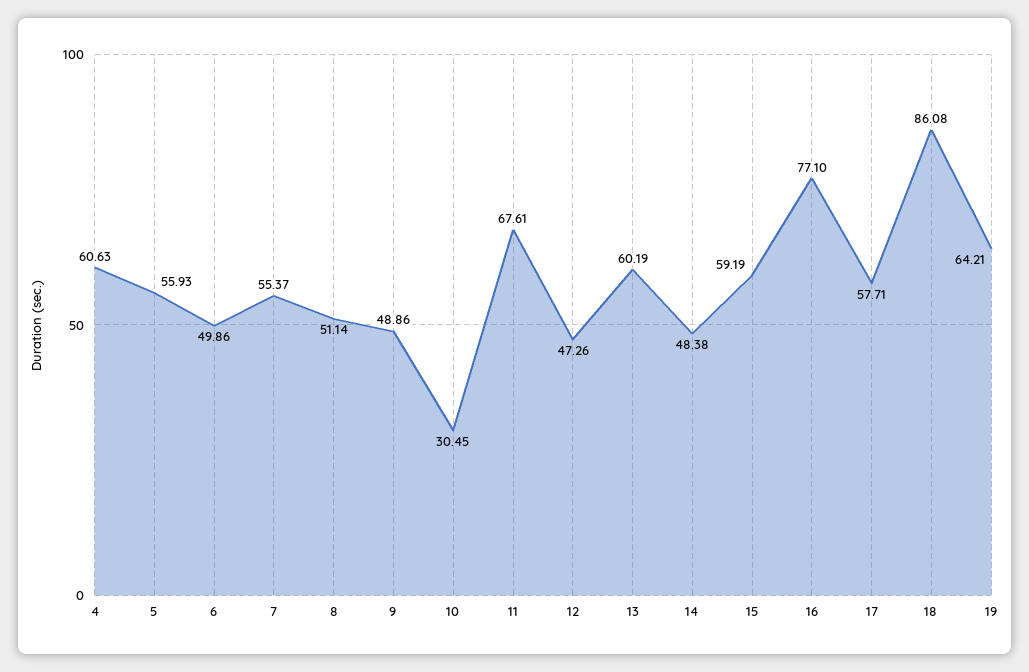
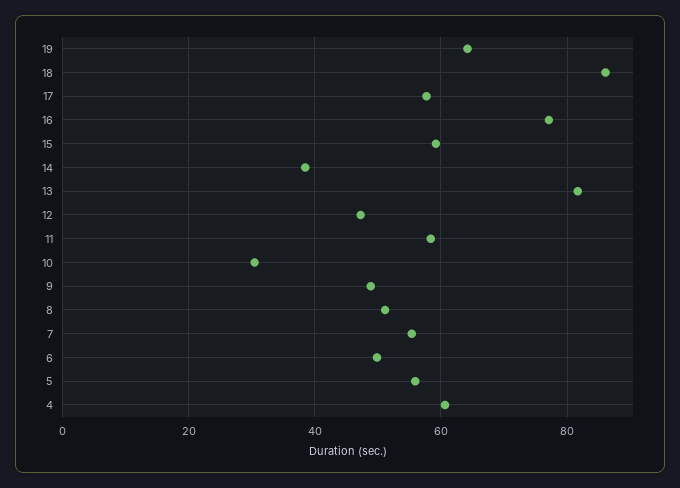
  {
    "4": 60.63,
    "5": 55.93,
    "6": 49.86,
    "7": 55.37,
    "8": 51.14,
    "9": 48.86,
    "10": 30.45,
-   "11": 67.61,
+   "11": 58,
    "12": 47.26,
-   "13": 60.19,
+   "13": 82,
-   "14": 48.38,
+   "14": 38,
    "15": 59.19,
    "16": 77.1,
    "17": 57.71,
    "18": 86.08,
    "19": 64.21
  }

